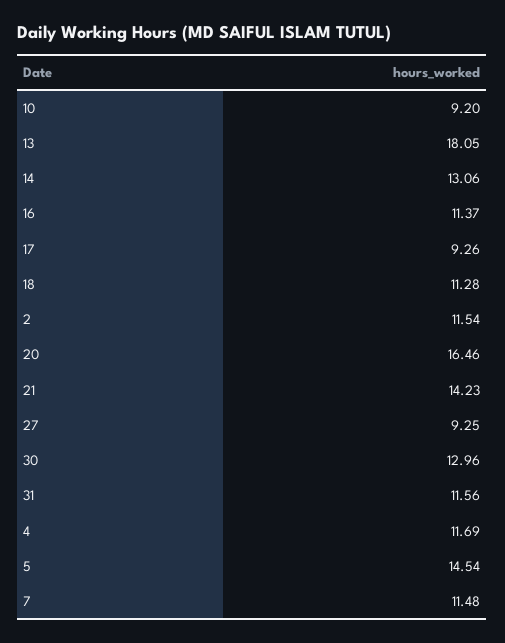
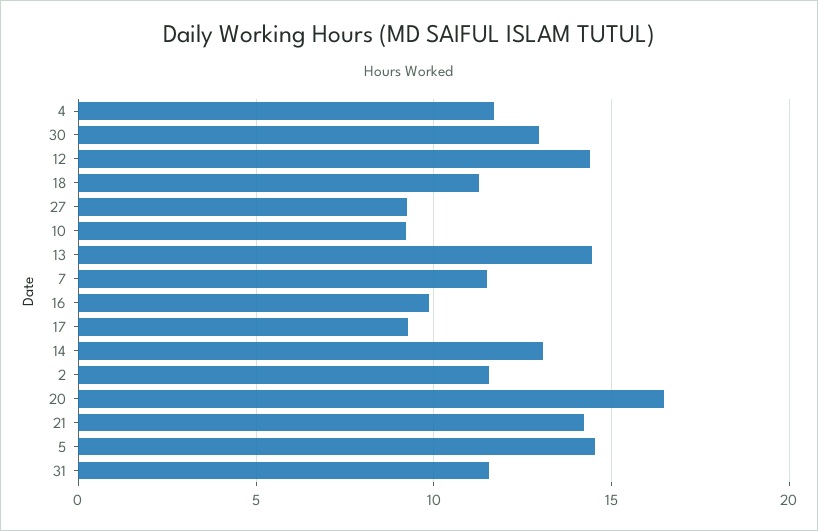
  {
    "10": 9.2,
-   "13": 18.05,
+   "13": 14.5,
    "14": 13.06,
-   "16": 11.37,
+   "16": 10,
    "17": 9.26,
    "18": 11.28,
    "2": 11.54,
    "20": 16.46,
    "21": 14.23,
    "27": 9.25,
    "30": 12.96,
    "31": 11.56,
    "4": 11.69,
    "5": 14.54,
-   "7": 11.48
+   "7": 11.48,
+   "12": 14.5
  }

